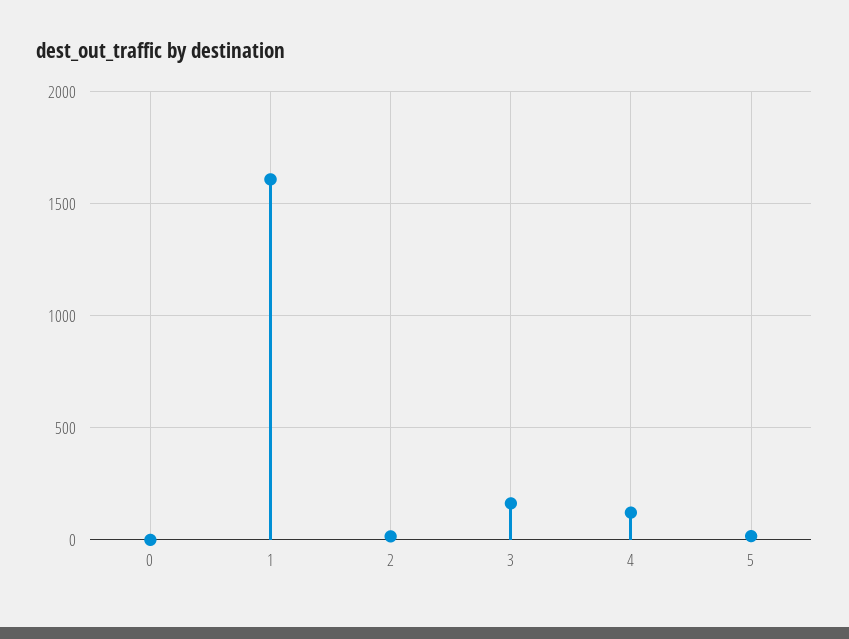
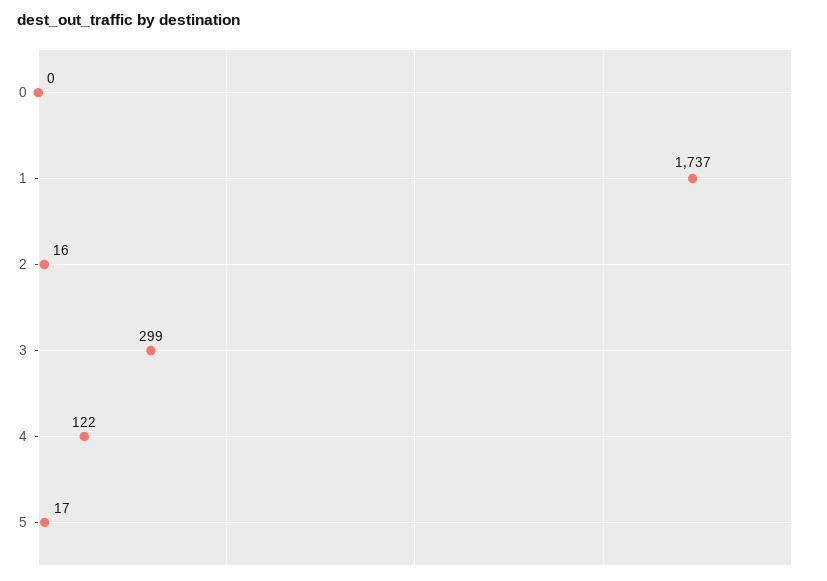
  {
    "0": 0,
-   "1": 1600,
+   "1": 1737,
    "2": 16,
-   "3": 150,
+   "3": 299,
    "4": 122,
    "5": 17
  }

